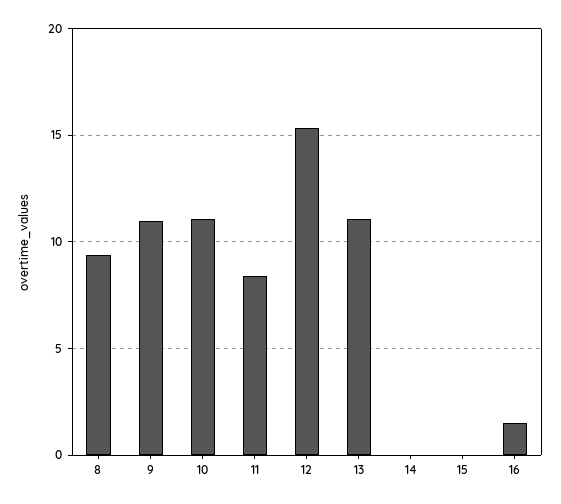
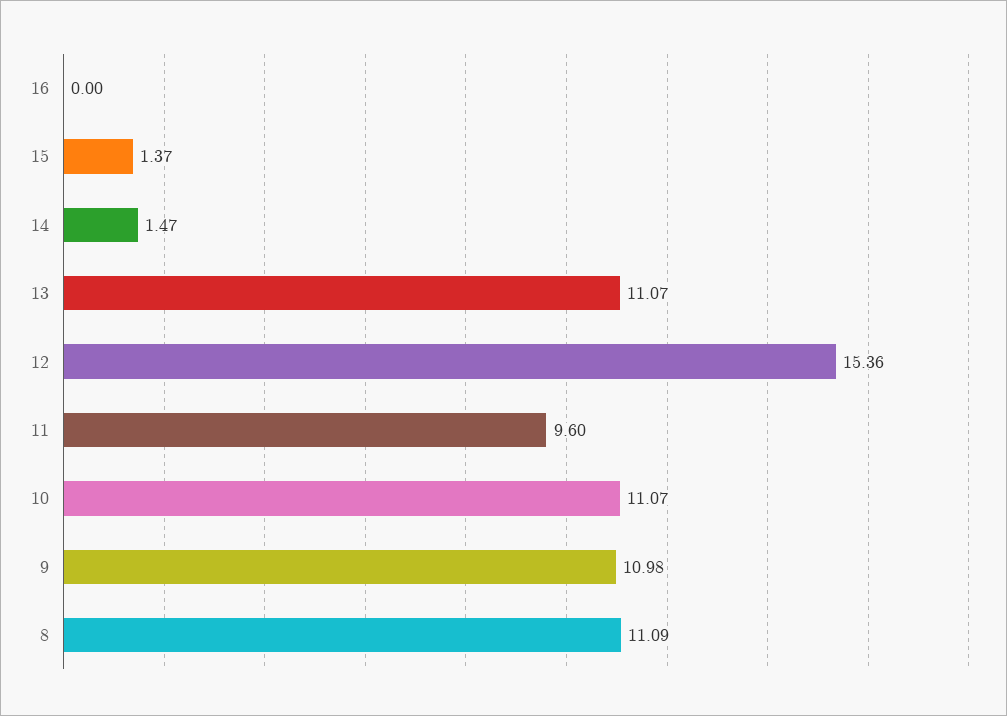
  {
-   "8": 9.5,
+   "8": 11.09,
    "9": 10.98,
    "10": 11.07,
-   "11": 8.5,
+   "11": 9.6,
    "12": 15.36,
    "13": 11.07,
-   "14": 0,
+   "14": 1.47,
-   "15": 0,
+   "15": 1.37,
-   "16": 1.5
+   "16": 0
  }

